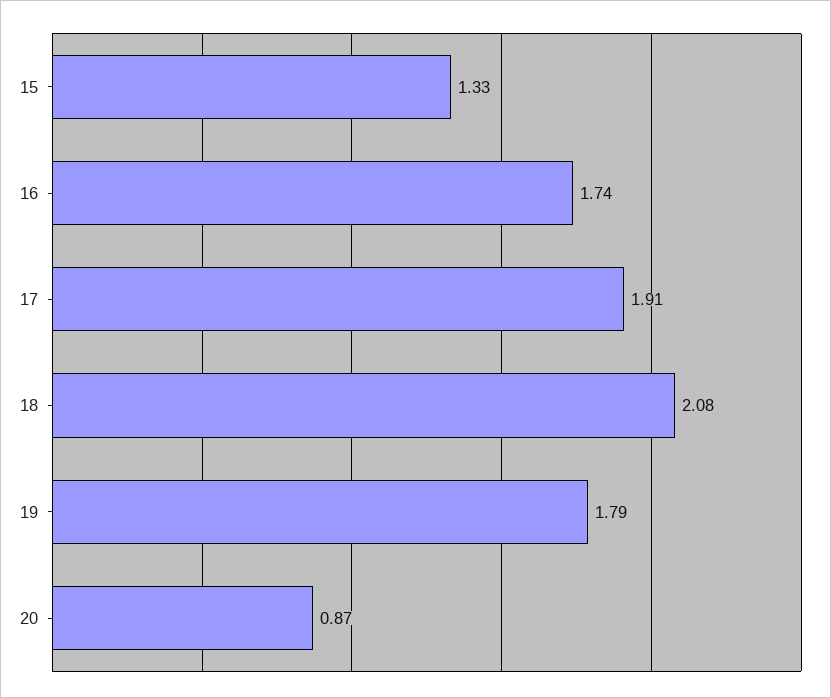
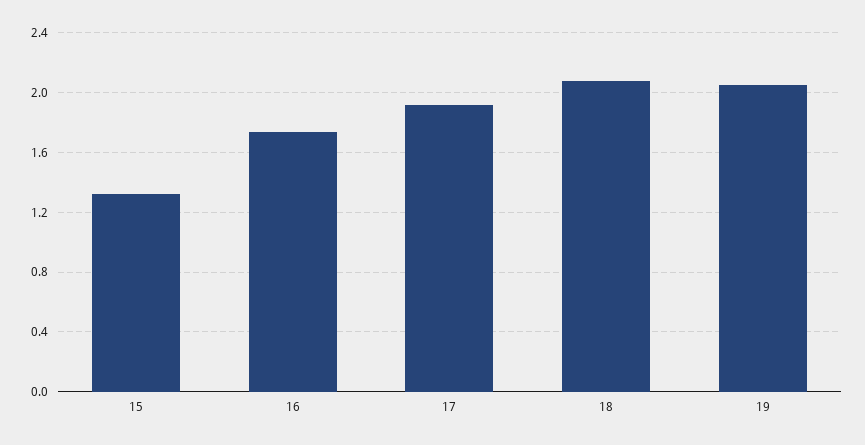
  {
    "15": 1.33,
    "16": 1.74,
    "17": 1.91,
    "18": 2.08,
-   "19": 1.79,
+   "19": 2.05
-   "20": 0.87
  }

